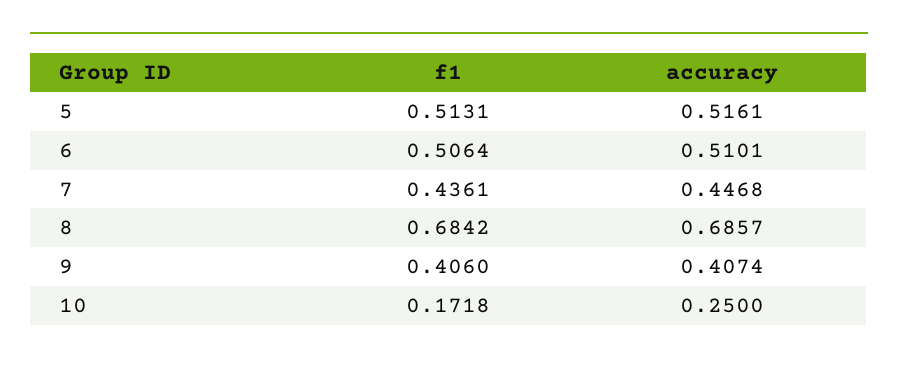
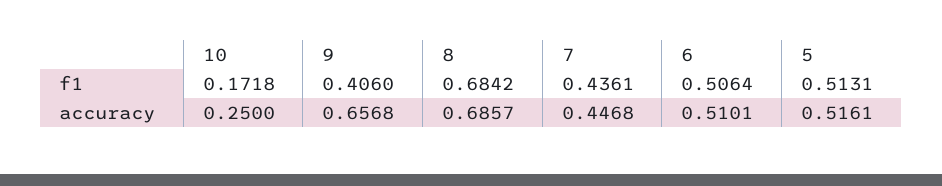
  {
    "f1": {
      "5": 0.5131,
      "6": 0.5064,
      "7": 0.4361,
      "8": 0.6842,
      "9": 0.406,
      "10": 0.1718
    },
    "accuracy": {
      "5": 0.5161,
      "6": 0.5101,
      "7": 0.4468,
      "8": 0.6857,
-     "9": 0.4074,
+     "9": 0.6568,
      "10": 0.25
    }
  }

